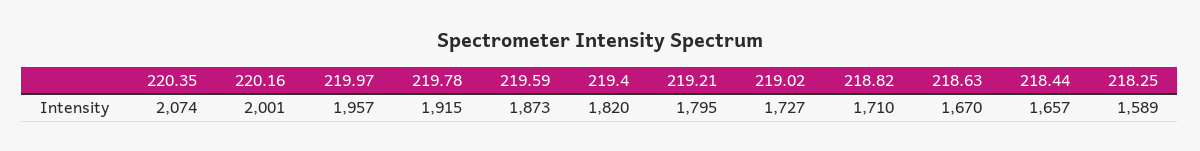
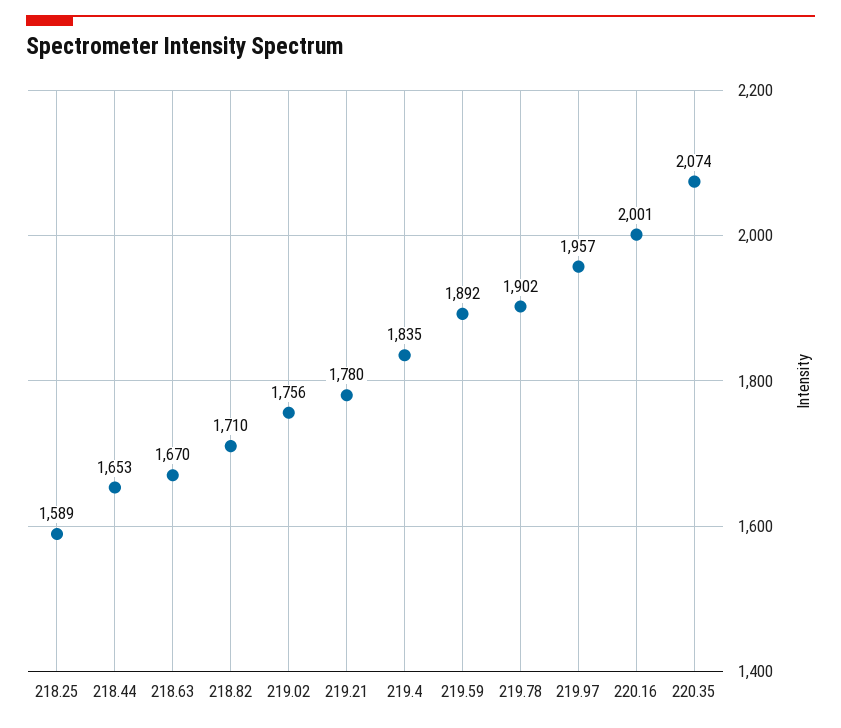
  {
    "220.35": 2074,
    "220.16": 2001,
    "219.97": 1957,
-   "219.78": 1915,
+   "219.78": 1902,
-   "219.59": 1873,
+   "219.59": 1892,
-   "219.4": 1820,
+   "219.4": 1835,
-   "219.21": 1795,
+   "219.21": 1780,
-   "219.02": 1727,
+   "219.02": 1756,
    "218.82": 1710,
    "218.63": 1670,
-   "218.44": 1657,
+   "218.44": 1653,
    "218.25": 1589
  }

